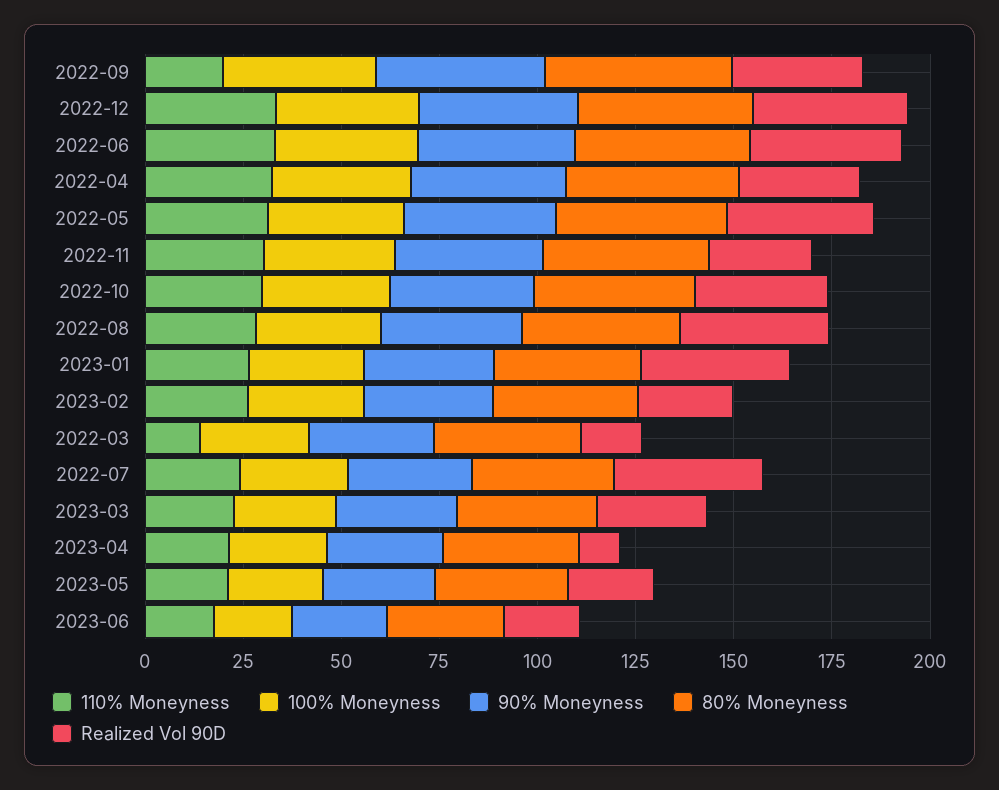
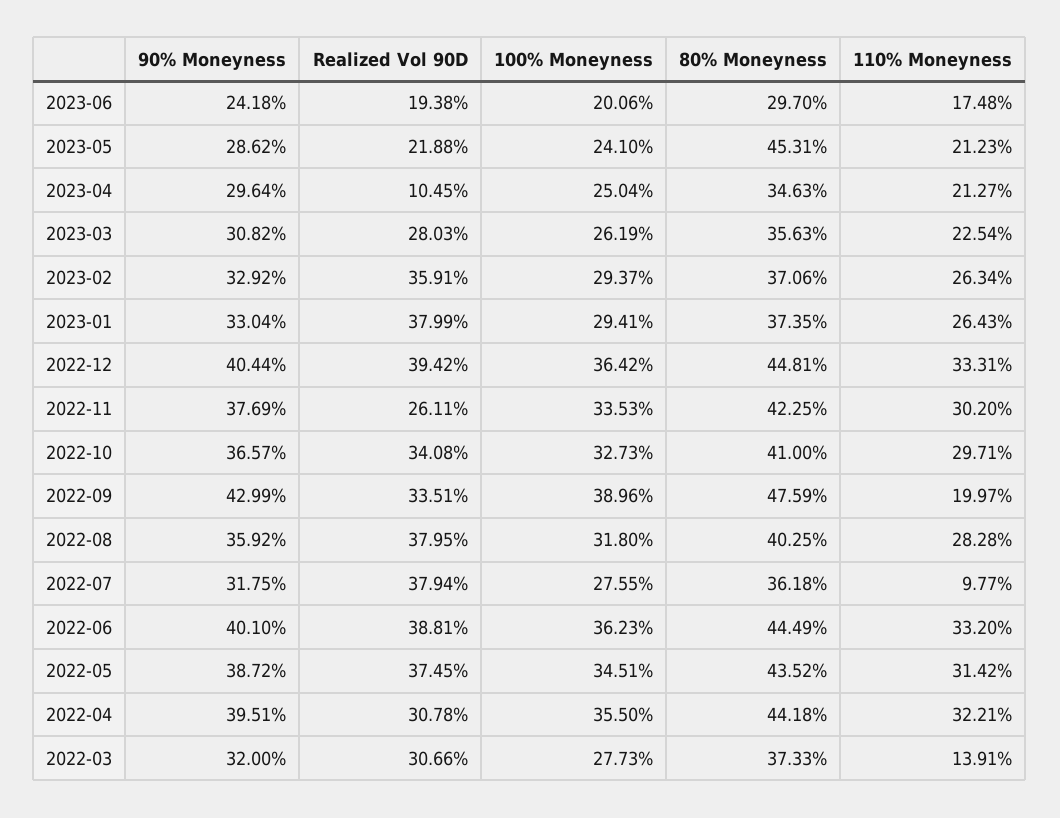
  {
    "110% Moneyness": {
      "2022-09": 19.97,
      "2022-12": 33.31,
      "2022-06": 33.2,
      "2022-04": 32.21,
      "2022-05": 31.42,
      "2022-11": 30.2,
      "2022-10": 29.71,
      "2022-08": 28.28,
      "2023-01": 26.43,
      "2023-02": 26.34,
      "2022-03": 13.91,
-     "2022-07": 25,
+     "2022-07": 9.77,
      "2023-03": 22.54,
      "2023-04": 21.27,
      "2023-05": 21.23,
      "2023-06": 17.48
    },
    "100% Moneyness": {
      "2022-09": 38.96,
      "2022-12": 36.42,
      "2022-06": 36.23,
      "2022-04": 35.5,
      "2022-05": 34.51,
      "2022-11": 33.53,
      "2022-10": 32.73,
      "2022-08": 31.8,
      "2023-01": 29.41,
      "2023-02": 29.37,
      "2022-03": 27.73,
      "2022-07": 27.55,
      "2023-03": 26.19,
      "2023-04": 25.04,
      "2023-05": 24.1,
      "2023-06": 20.06
    },
    "90% Moneyness": {
      "2022-09": 42.99,
      "2022-12": 40.44,
      "2022-06": 40.1,
      "2022-04": 39.51,
      "2022-05": 38.72,
      "2022-11": 37.69,
      "2022-10": 36.57,
      "2022-08": 35.92,
      "2023-01": 33.04,
      "2023-02": 32.92,
      "2022-03": 32,
      "2022-07": 31.75,
      "2023-03": 30.82,
      "2023-04": 29.64,
      "2023-05": 28.62,
      "2023-06": 24.18
    },
    "80% Moneyness": {
      "2022-09": 47.59,
      "2022-12": 44.81,
      "2022-06": 44.49,
      "2022-04": 44.18,
      "2022-05": 43.52,
      "2022-11": 42.25,
      "2022-10": 41,
      "2022-08": 40.25,
      "2023-01": 37.35,
      "2023-02": 37.06,
      "2022-03": 37.33,
      "2022-07": 36.18,
      "2023-03": 35.63,
      "2023-04": 34.63,
-     "2023-05": 35,
+     "2023-05": 45.31,
      "2023-06": 29.7
    },
    "Realized Vol 90D": {
      "2022-09": 33.51,
      "2022-12": 39.42,
      "2022-06": 38.81,
      "2022-04": 30.78,
      "2022-05": 37.45,
      "2022-11": 26.11,
      "2022-10": 34.08,
      "2022-08": 37.95,
      "2023-01": 37.99,
-     "2023-02": 25,
+     "2023-02": 35.91,
-     "2022-03": 15,
+     "2022-03": 30.66,
      "2022-07": 37.94,
      "2023-03": 28.03,
      "2023-04": 10.45,
      "2023-05": 21.88,
      "2023-06": 19.38
    }
  }

